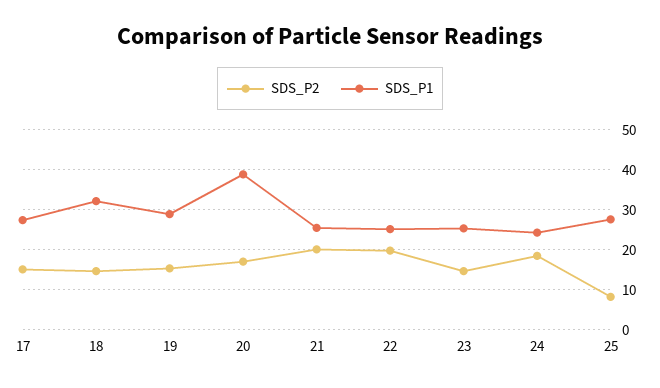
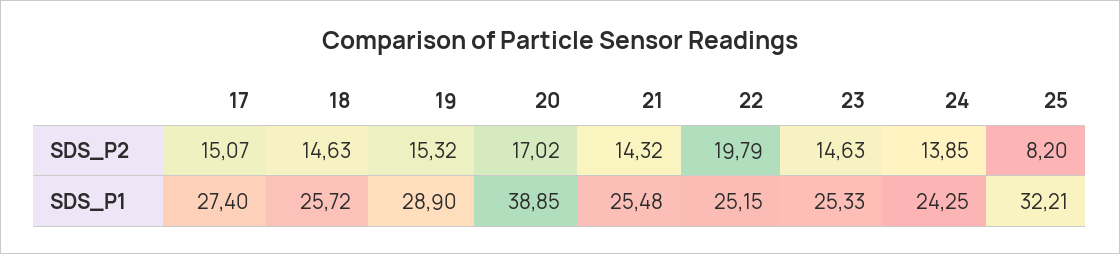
  {
    "SDS_P2": {
      "17": 15.07,
      "18": 14.63,
      "19": 15.32,
      "20": 17.02,
-     "21": 20,
+     "21": 14.32,
      "22": 19.79,
      "23": 14.63,
-     "24": 18,
+     "24": 13.85,
      "25": 8.2
    },
    "SDS_P1": {
      "17": 27.4,
-     "18": 32,
+     "18": 25.72,
      "19": 28.9,
      "20": 38.85,
      "21": 25.48,
      "22": 25.15,
      "23": 25.33,
      "24": 24.25,
-     "25": 28
+     "25": 32.21
    }
  }

